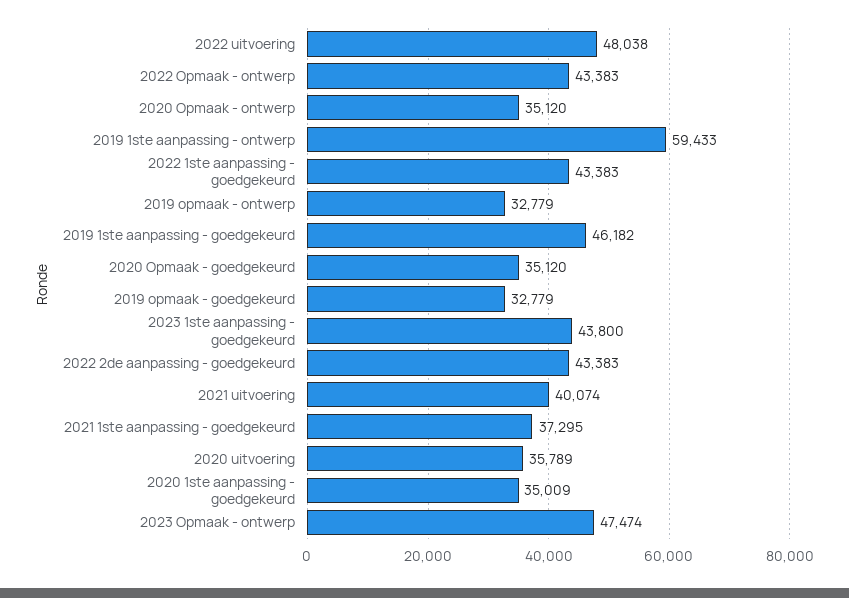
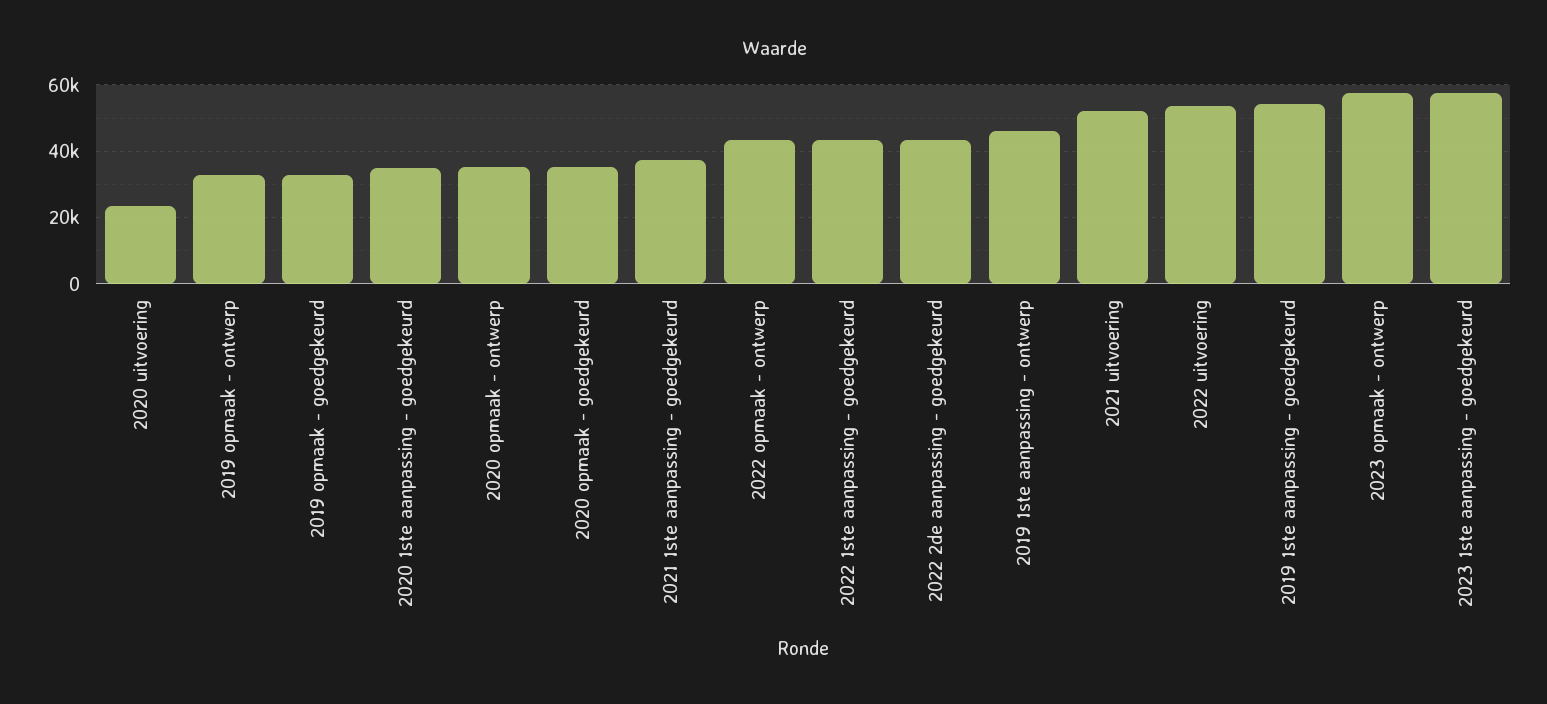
  {
-   "2022 uitvoering": 48038,
+   "2022 uitvoering": 54000,
    "2022 Opmaak - ontwerp": 43383,
    "2020 Opmaak - ontwerp": 35120,
-   "2019 1ste aanpassing - ontwerp": 59433,
+   "2019 1ste aanpassing - ontwerp": 46000,
    "2022 1ste aanpassing - goedgekeurd": 43383,
    "2019 opmaak - ontwerp": 32779,
-   "2019 1ste aanpassing - goedgekeurd": 46182,
+   "2019 1ste aanpassing - goedgekeurd": 54000,
    "2020 Opmaak - goedgekeurd": 35120,
    "2019 opmaak - goedgekeurd": 32779,
-   "2023 1ste aanpassing - goedgekeurd": 43800,
+   "2023 1ste aanpassing - goedgekeurd": 58000,
    "2022 2de aanpassing - goedgekeurd": 43383,
-   "2021 uitvoering": 40074,
+   "2021 uitvoering": 52000,
    "2021 1ste aanpassing - goedgekeurd": 37295,
-   "2020 uitvoering": 35789,
+   "2020 uitvoering": 24000,
    "2020 1ste aanpassing - goedgekeurd": 35009,
-   "2023 Opmaak - ontwerp": 47474
+   "2023 Opmaak - ontwerp": 58000
  }

